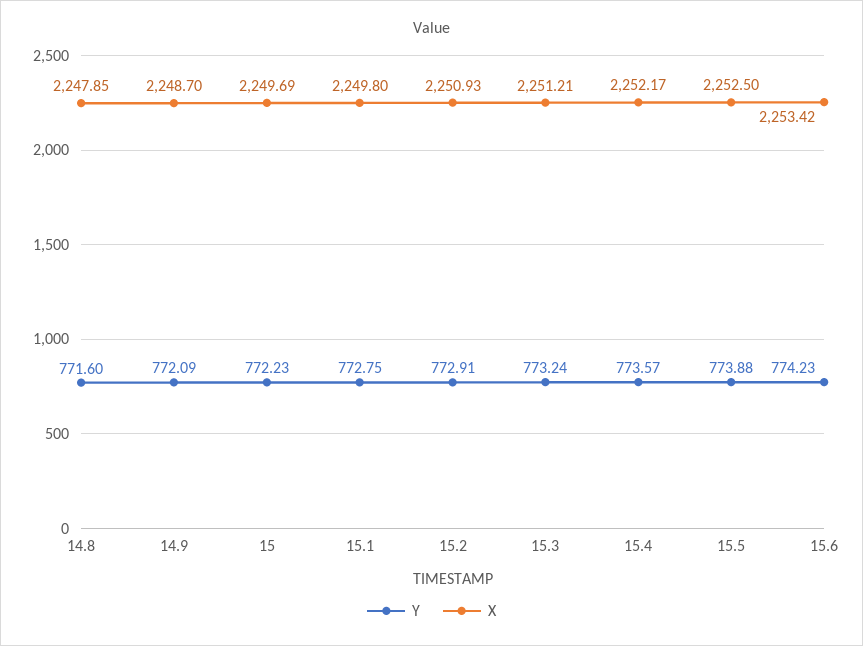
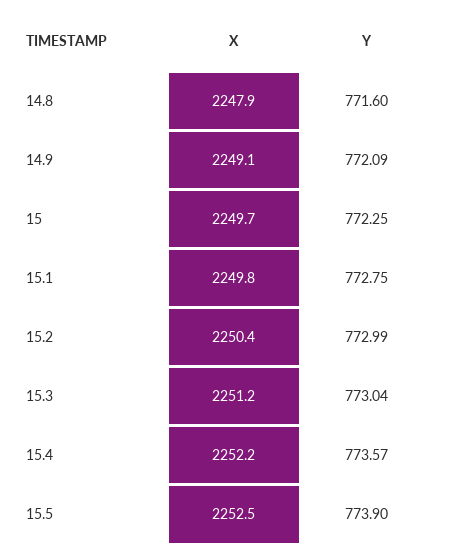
  {
    "Y": {
      "14.8": 771.6,
      "14.9": 772.09,
-     "15": 772.23,
+     "15": 772.25,
      "15.1": 772.75,
-     "15.2": 772.91,
+     "15.2": 772.99,
-     "15.3": 773.24,
+     "15.3": 773.04,
      "15.4": 773.57,
-     "15.5": 773.88,
+     "15.5": 773.9
-     "15.6": 774.23
    },
    "X": {
      "14.8": 2247.85,
-     "14.9": 2248.7,
+     "14.9": 2249.1,
      "15": 2249.69,
      "15.1": 2249.8,
-     "15.2": 2250.93,
+     "15.2": 2250.4,
      "15.3": 2251.21,
      "15.4": 2252.17,
-     "15.5": 2252.5,
+     "15.5": 2252.5
-     "15.6": 2253.42
    }
  }

